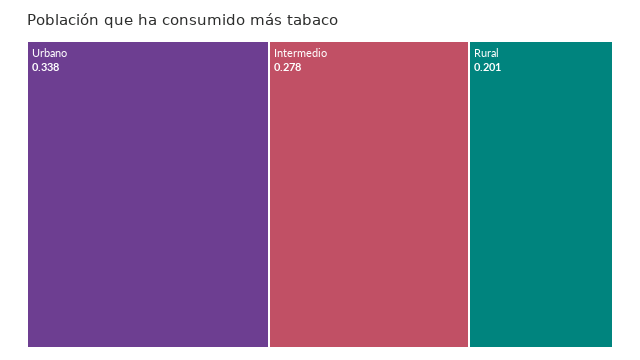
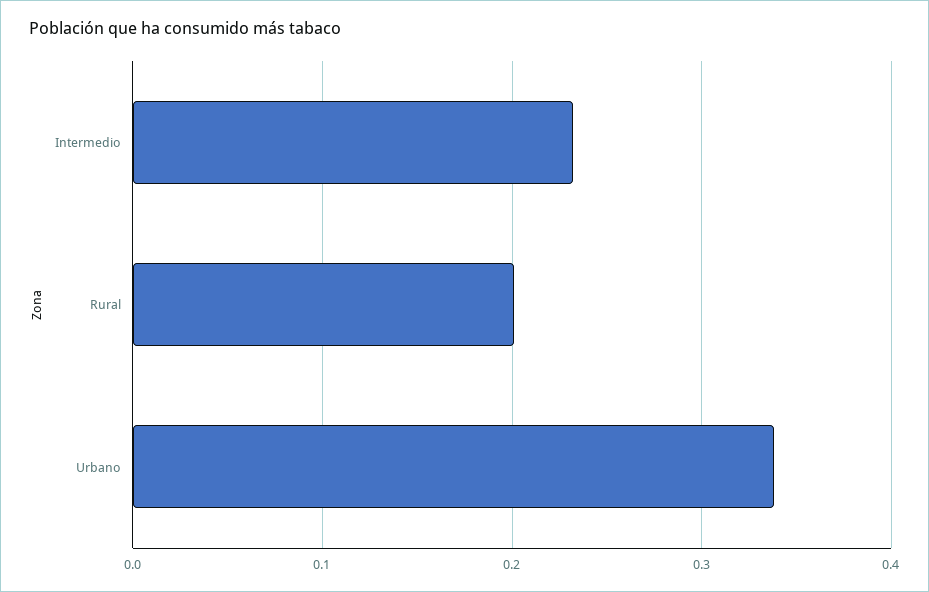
  {
    "Urbano": 0.338,
-   "Intermedio": 0.278,
+   "Intermedio": 0.23,
    "Rural": 0.201
  }

